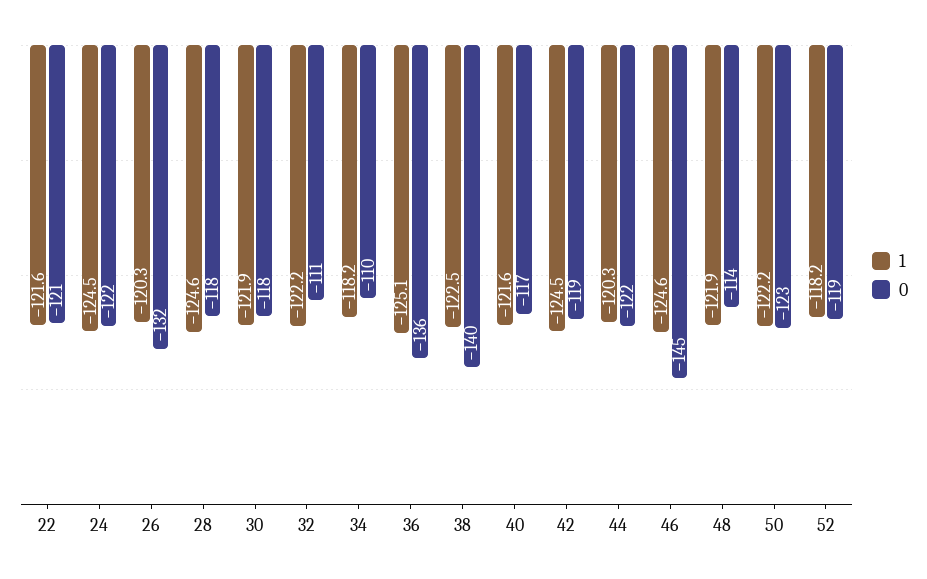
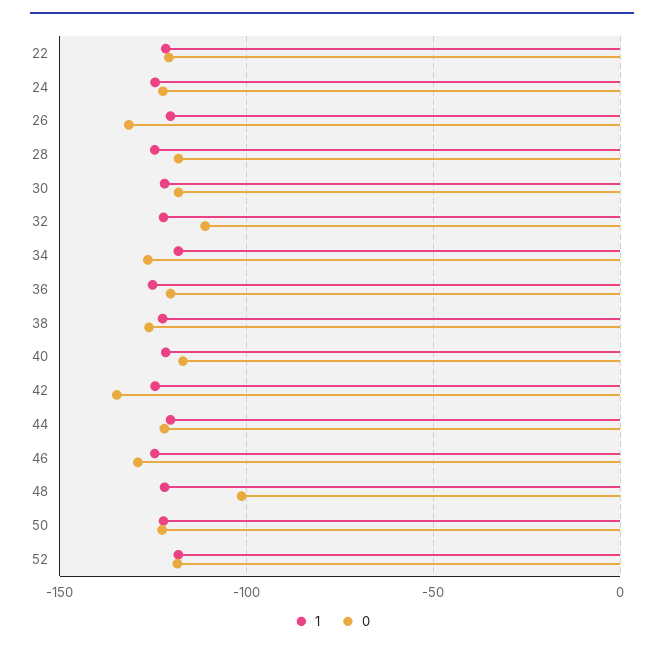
  {
    "1": {
      "22": -121.6,
      "24": -124.5,
      "26": -120.3,
      "28": -124.6,
      "30": -121.9,
      "32": -122.2,
      "34": -118.2,
      "36": -125.1,
      "38": -122.5,
      "40": -121.6,
      "42": -124.5,
      "44": -120.3,
      "46": -124.6,
      "48": -121.9,
      "50": -122.2,
      "52": -118.2
    },
    "0": {
      "22": -121,
      "24": -122,
      "26": -132,
      "28": -118,
      "30": -118,
      "32": -111,
-     "34": -110,
+     "34": -125,
-     "36": -136,
+     "36": -120,
-     "38": -140,
+     "38": -125,
      "40": -117,
-     "42": -119,
+     "42": -135,
      "44": -122,
-     "46": -145,
+     "46": -130,
-     "48": -114,
+     "48": -100,
      "50": -123,
      "52": -119
    }
  }

